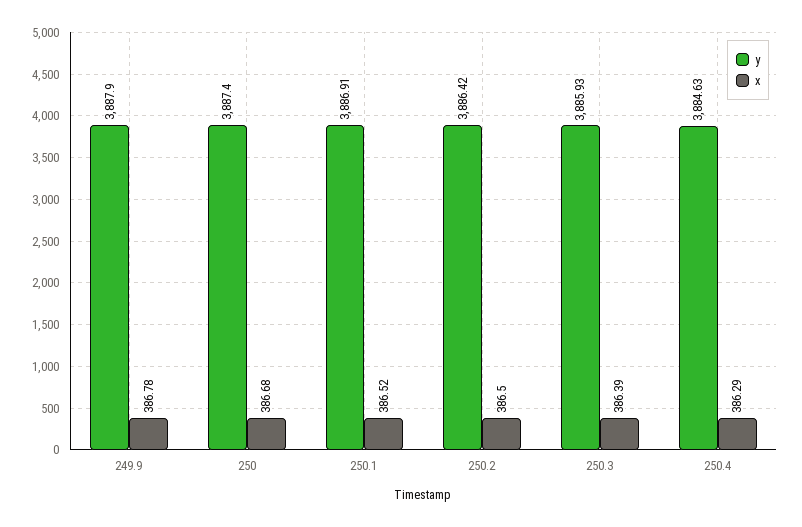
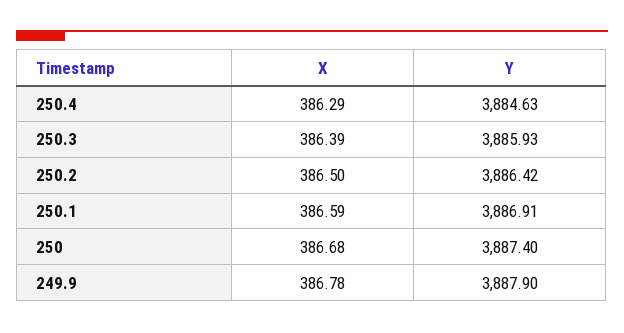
  {
    "y": {
      "249.9": 3887.9,
      "250": 3887.4,
      "250.1": 3886.91,
      "250.2": 3886.42,
      "250.3": 3885.93,
      "250.4": 3884.63
    },
    "x": {
      "249.9": 386.78,
      "250": 386.68,
-     "250.1": 386.52,
+     "250.1": 386.59,
      "250.2": 386.5,
      "250.3": 386.39,
      "250.4": 386.29
    }
  }

